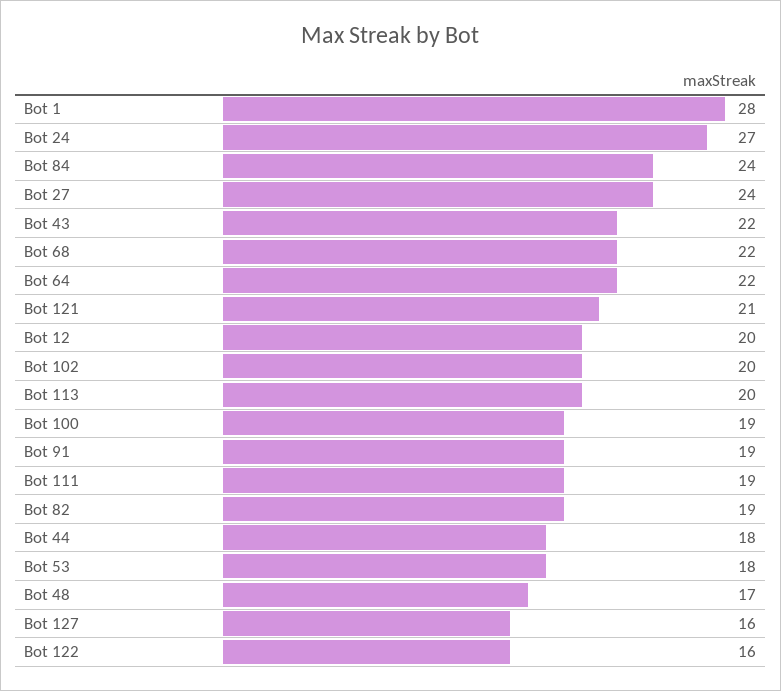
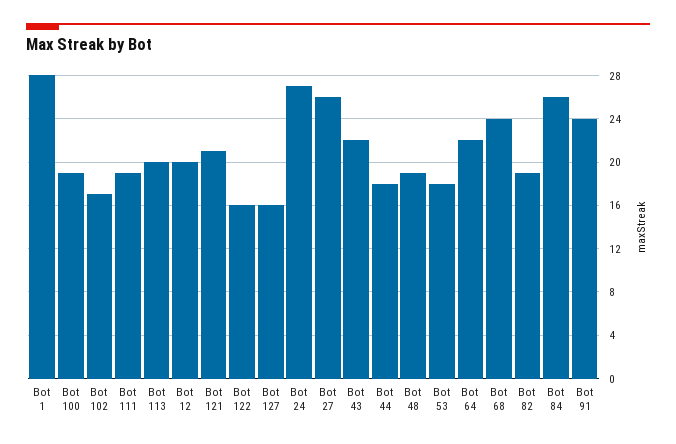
  {
    "Bot 1": 28,
    "Bot 24": 27,
-   "Bot 84": 24,
+   "Bot 84": 26,
-   "Bot 27": 24,
+   "Bot 27": 26,
    "Bot 43": 22,
-   "Bot 68": 22,
+   "Bot 68": 24,
    "Bot 64": 22,
    "Bot 121": 21,
    "Bot 12": 20,
-   "Bot 102": 20,
+   "Bot 102": 17,
    "Bot 113": 20,
    "Bot 100": 19,
-   "Bot 91": 19,
+   "Bot 91": 24,
    "Bot 111": 19,
    "Bot 82": 19,
    "Bot 44": 18,
    "Bot 53": 18,
-   "Bot 48": 17,
+   "Bot 48": 19,
    "Bot 127": 16,
    "Bot 122": 16
  }

